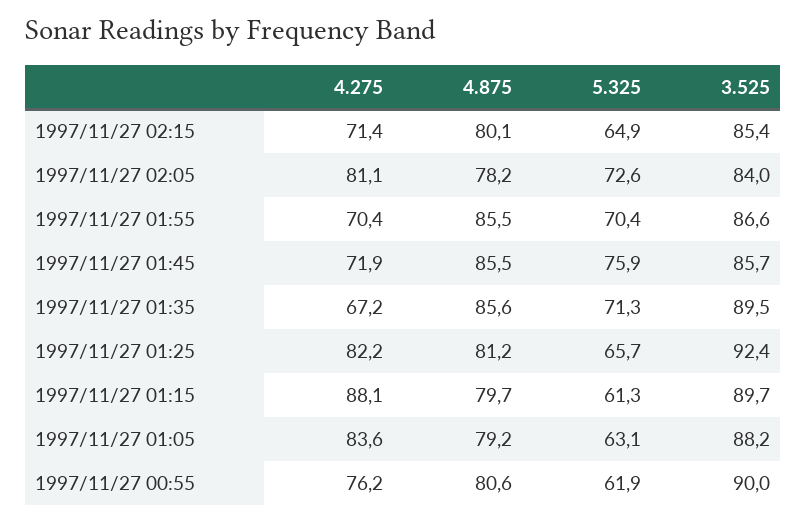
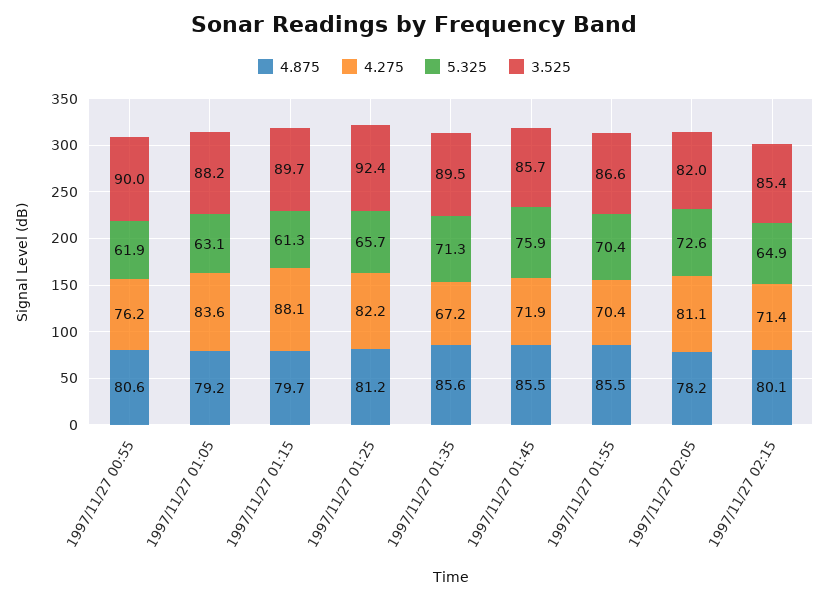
  {
    "4.275": {
      "1997/11/27 02:15": 71.4,
      "1997/11/27 02:05": 81.1,
      "1997/11/27 01:55": 70.4,
      "1997/11/27 01:45": 71.9,
      "1997/11/27 01:35": 67.2,
      "1997/11/27 01:25": 82.2,
      "1997/11/27 01:15": 88.1,
      "1997/11/27 01:05": 83.6,
      "1997/11/27 00:55": 76.2
    },
    "4.875": {
      "1997/11/27 02:15": 80.1,
      "1997/11/27 02:05": 78.2,
      "1997/11/27 01:55": 85.5,
      "1997/11/27 01:45": 85.5,
      "1997/11/27 01:35": 85.6,
      "1997/11/27 01:25": 81.2,
      "1997/11/27 01:15": 79.7,
      "1997/11/27 01:05": 79.2,
      "1997/11/27 00:55": 80.6
    },
    "5.325": {
      "1997/11/27 02:15": 64.9,
      "1997/11/27 02:05": 72.6,
      "1997/11/27 01:55": 70.4,
      "1997/11/27 01:45": 75.9,
      "1997/11/27 01:35": 71.3,
      "1997/11/27 01:25": 65.7,
      "1997/11/27 01:15": 61.3,
      "1997/11/27 01:05": 63.1,
      "1997/11/27 00:55": 61.9
    },
    "3.525": {
      "1997/11/27 02:15": 85.4,
-     "1997/11/27 02:05": 84,
+     "1997/11/27 02:05": 82,
      "1997/11/27 01:55": 86.6,
      "1997/11/27 01:45": 85.7,
      "1997/11/27 01:35": 89.5,
      "1997/11/27 01:25": 92.4,
      "1997/11/27 01:15": 89.7,
      "1997/11/27 01:05": 88.2,
      "1997/11/27 00:55": 90
    }
  }

